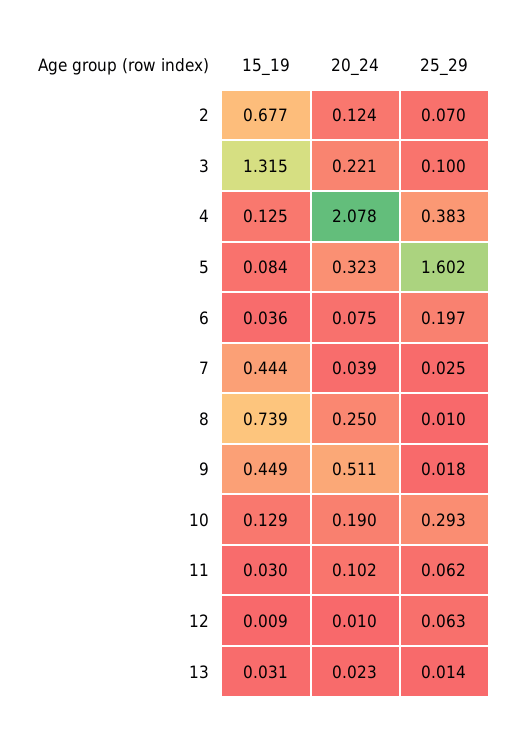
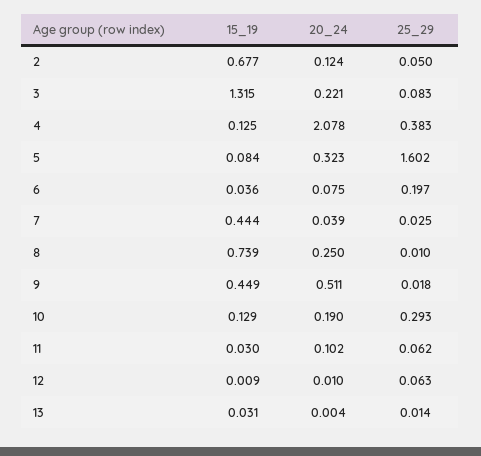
  {
    "15_19": {
      "2": 0.677,
      "3": 1.315,
      "4": 0.125,
      "5": 0.084,
      "6": 0.036,
      "7": 0.444,
      "8": 0.739,
      "9": 0.449,
      "10": 0.129,
      "11": 0.03,
      "12": 0.009,
      "13": 0.031
    },
    "20_24": {
      "2": 0.124,
      "3": 0.221,
      "4": 2.078,
      "5": 0.323,
      "6": 0.075,
      "7": 0.039,
      "8": 0.25,
      "9": 0.511,
      "10": 0.19,
      "11": 0.102,
      "12": 0.01,
-     "13": 0.023
+     "13": 0.004
    },
    "25_29": {
-     "2": 0.07,
+     "2": 0.05,
-     "3": 0.1,
+     "3": 0.083,
      "4": 0.383,
      "5": 1.602,
      "6": 0.197,
      "7": 0.025,
      "8": 0.01,
      "9": 0.018,
      "10": 0.293,
      "11": 0.062,
      "12": 0.063,
      "13": 0.014
    }
  }

